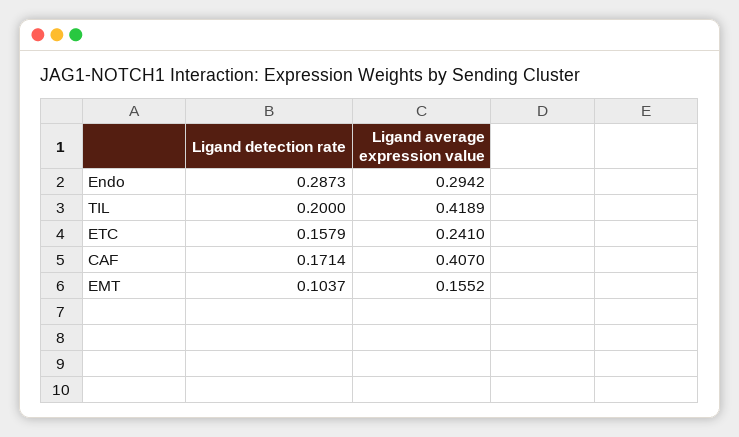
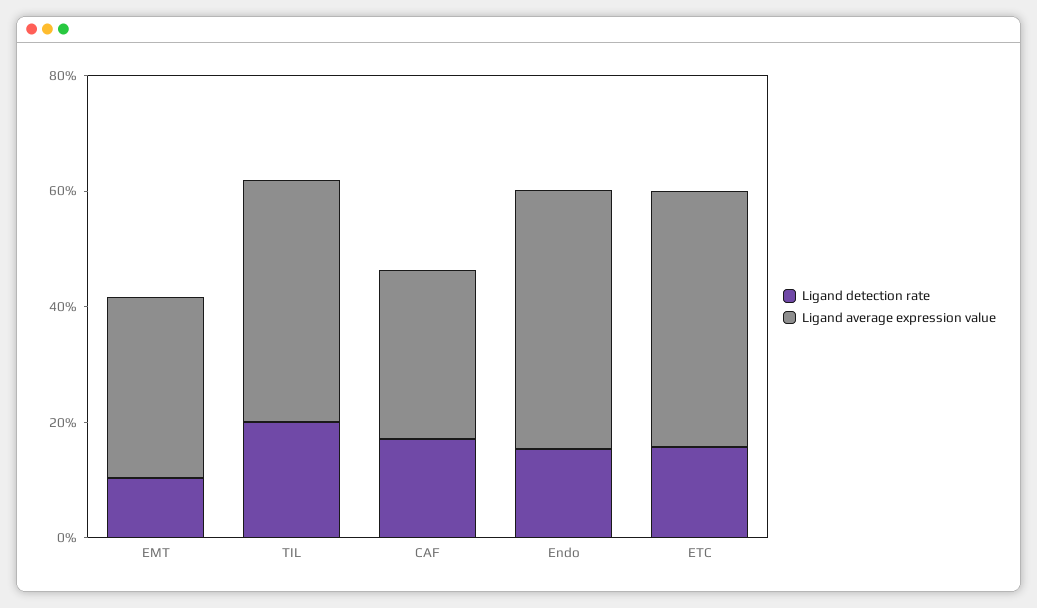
  {
    "Ligand detection rate": {
-     "Endo": 0.2873,
+     "Endo": 0.15,
      "TIL": 0.2,
      "ETC": 0.1579,
      "CAF": 0.1714,
      "EMT": 0.1037
    },
    "Ligand average expression value": {
-     "Endo": 0.2942,
+     "Endo": 0.45,
      "TIL": 0.4189,
-     "ETC": 0.241,
+     "ETC": 0.45,
-     "CAF": 0.407,
+     "CAF": 0.3,
-     "EMT": 0.1552
+     "EMT": 0.3
    }
  }

